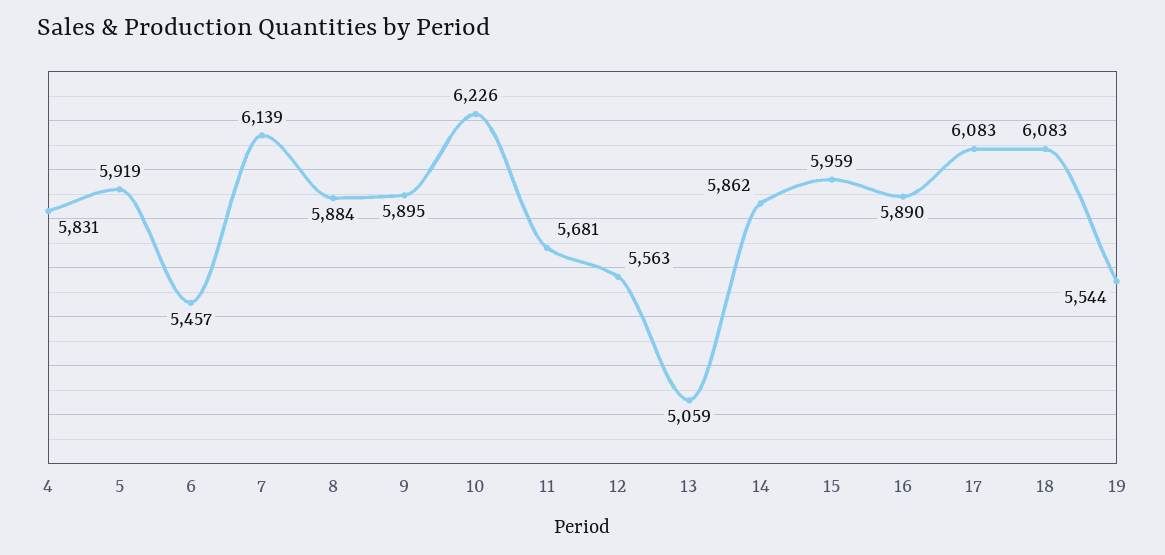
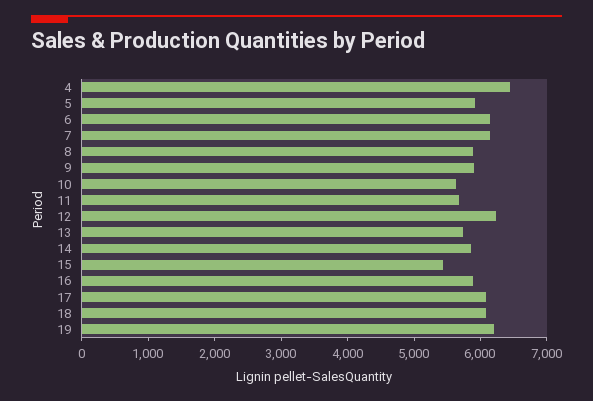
  {
-   "4": 5831,
+   "4": 6400,
    "5": 5919,
-   "6": 5457,
+   "6": 6200,
    "7": 6139,
    "8": 5884,
    "9": 5895,
-   "10": 6226,
+   "10": 5600,
    "11": 5681,
-   "12": 5563,
+   "12": 6200,
-   "13": 5059,
+   "13": 5800,
    "14": 5862,
-   "15": 5959,
+   "15": 5400,
    "16": 5890,
    "17": 6083,
    "18": 6083,
-   "19": 5544
+   "19": 6200
  }

